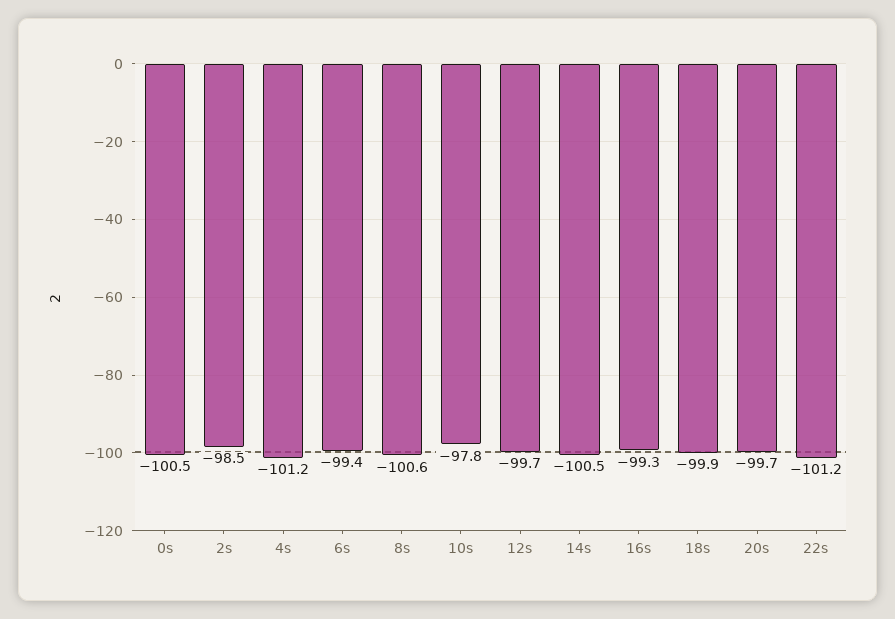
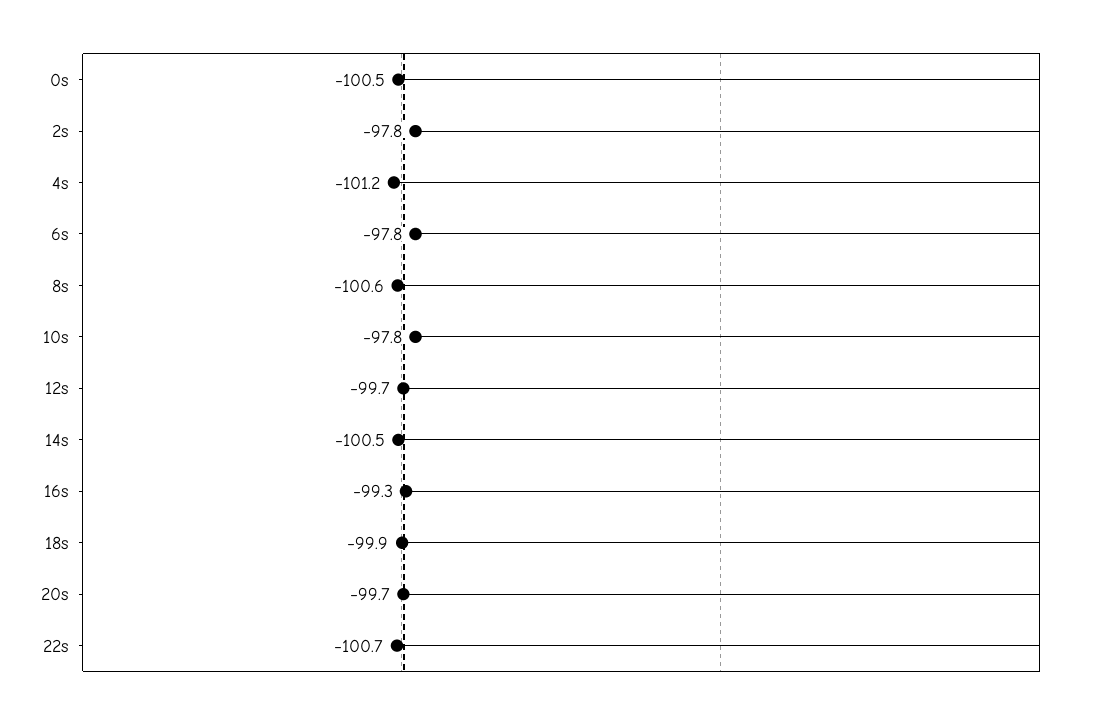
  {
    "0s": -100.5,
-   "2s": -98.5,
+   "2s": -97.8,
    "4s": -101.2,
-   "6s": -99.4,
+   "6s": -97.8,
    "8s": -100.6,
    "10s": -97.8,
    "12s": -99.7,
    "14s": -100.5,
    "16s": -99.3,
    "18s": -99.9,
    "20s": -99.7,
-   "22s": -101.2
+   "22s": -100.7
  }

